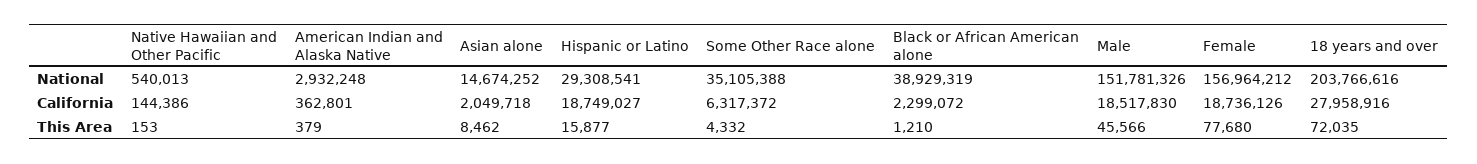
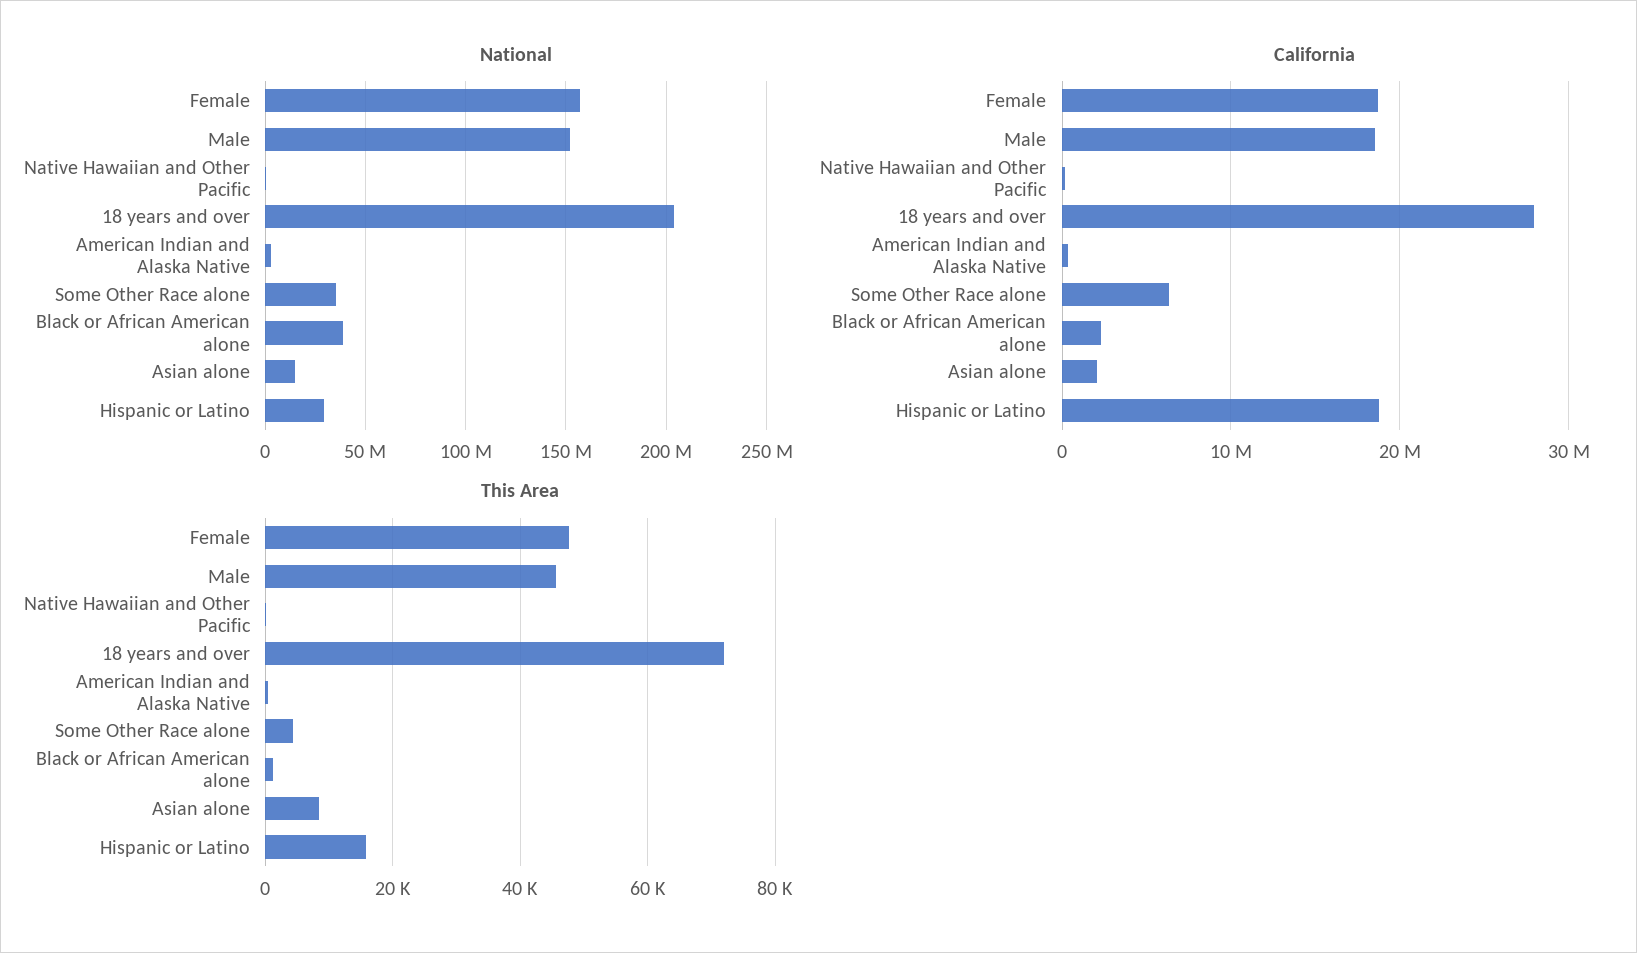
  {
    "National": {
      "Native Hawaiian and Other Pacific": 540013,
      "American Indian and Alaska Native": 2932248,
      "Asian alone": 14674252,
      "Hispanic or Latino": 29308541,
      "Some Other Race alone": 35105388,
      "Black or African American alone": 38929319,
      "Male": 151781326,
      "Female": 156964212,
      "18 years and over": 203766616
    },
    "California": {
      "Native Hawaiian and Other Pacific": 144386,
      "American Indian and Alaska Native": 362801,
      "Asian alone": 2049718,
      "Hispanic or Latino": 18749027,
      "Some Other Race alone": 6317372,
      "Black or African American alone": 2299072,
      "Male": 18517830,
      "Female": 18736126,
      "18 years and over": 27958916
    },
    "This Area": {
      "Native Hawaiian and Other Pacific": 153,
      "American Indian and Alaska Native": 379,
      "Asian alone": 8462,
      "Hispanic or Latino": 15877,
      "Some Other Race alone": 4332,
      "Black or African American alone": 1210,
      "Male": 45566,
-     "Female": 77680,
+     "Female": 48000,
      "18 years and over": 72035
    }
  }

